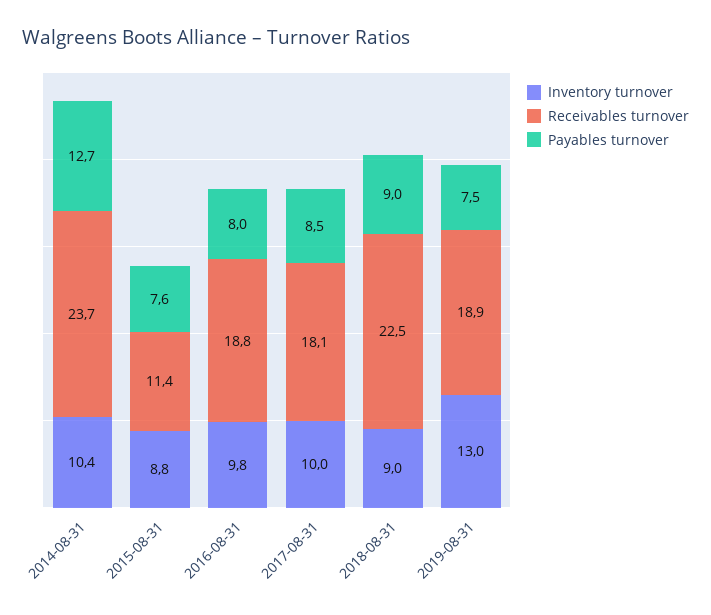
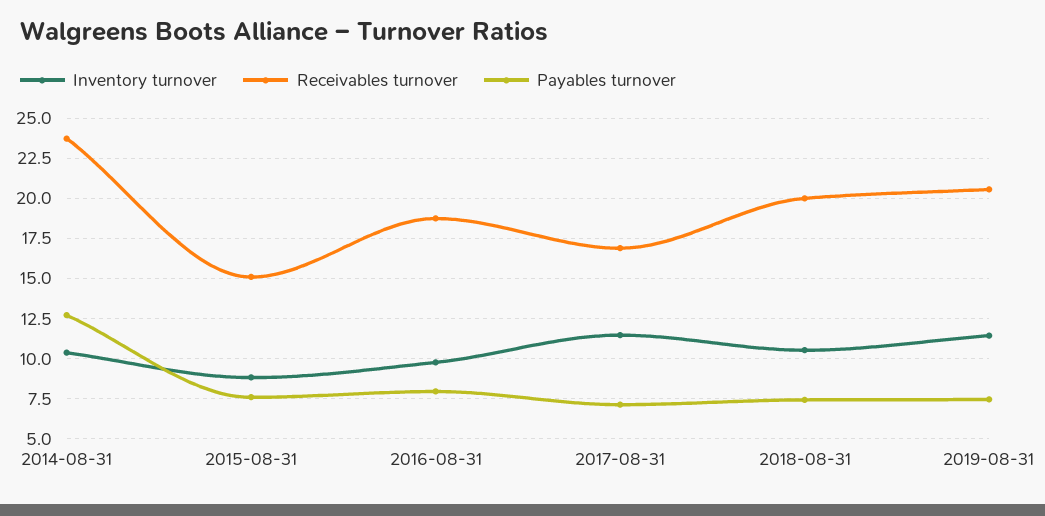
  {
    "Inventory turnover": {
      "2014-08-31": 10.4,
      "2015-08-31": 8.8,
      "2016-08-31": 9.8,
-     "2017-08-31": 10,
+     "2017-08-31": 11.5,
-     "2018-08-31": 9,
+     "2018-08-31": 10.5,
-     "2019-08-31": 13
+     "2019-08-31": 11.5
    },
    "Receivables turnover": {
      "2014-08-31": 23.7,
-     "2015-08-31": 11.4,
+     "2015-08-31": 15,
      "2016-08-31": 18.8,
-     "2017-08-31": 18.1,
+     "2017-08-31": 17,
-     "2018-08-31": 22.5,
+     "2018-08-31": 20,
-     "2019-08-31": 18.9
+     "2019-08-31": 20.5
    },
    "Payables turnover": {
      "2014-08-31": 12.7,
      "2015-08-31": 7.6,
      "2016-08-31": 8,
-     "2017-08-31": 8.5,
+     "2017-08-31": 7,
-     "2018-08-31": 9,
+     "2018-08-31": 7.5,
      "2019-08-31": 7.5
    }
  }

